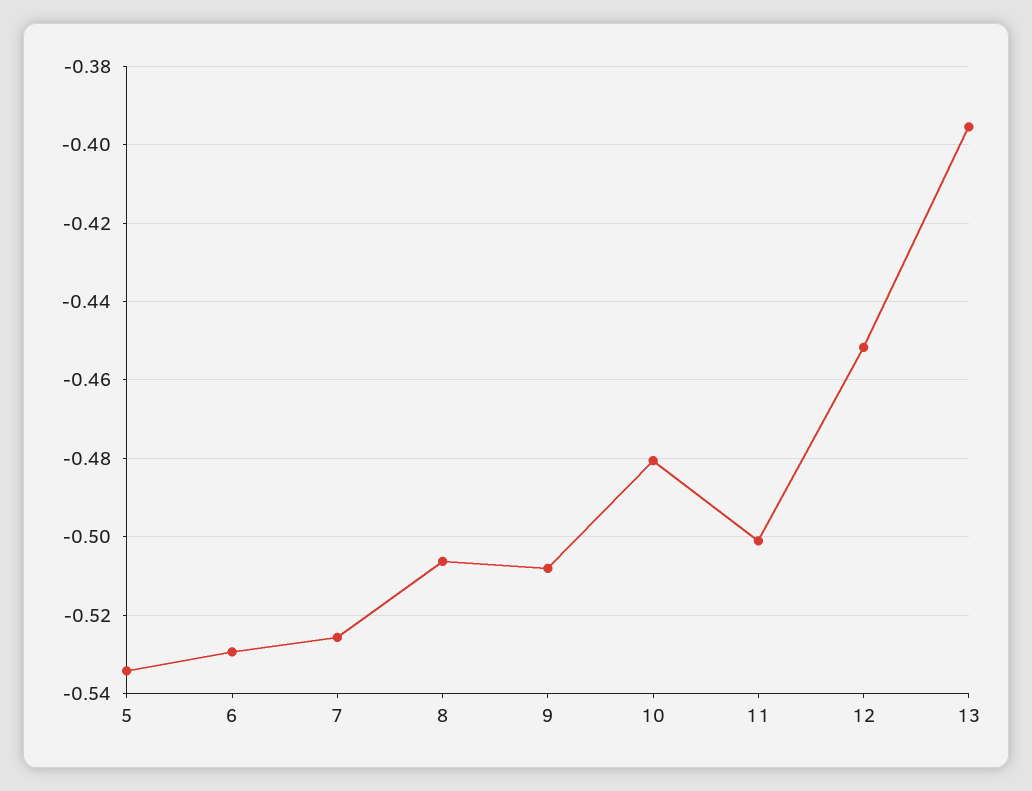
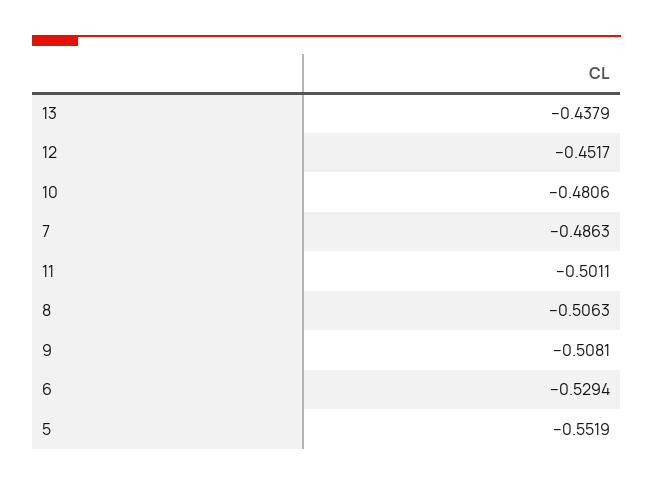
  {
-   "5": -0.534,
+   "5": -0.5519,
    "6": -0.5294,
-   "7": -0.526,
+   "7": -0.4863,
    "8": -0.5063,
    "9": -0.5081,
    "10": -0.4806,
    "11": -0.5011,
    "12": -0.4517,
-   "13": -0.396
+   "13": -0.4379
  }

